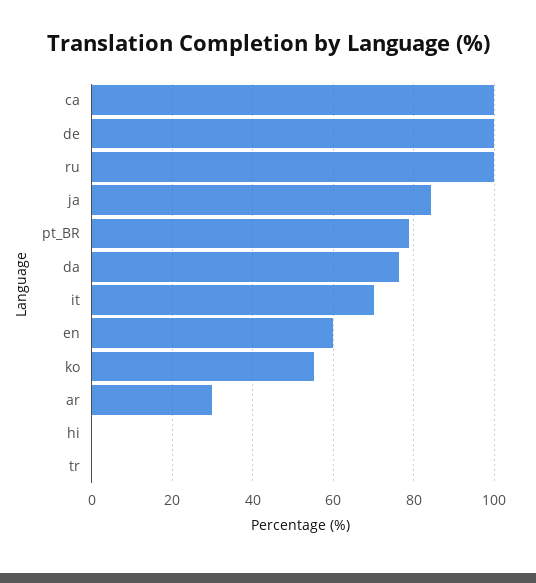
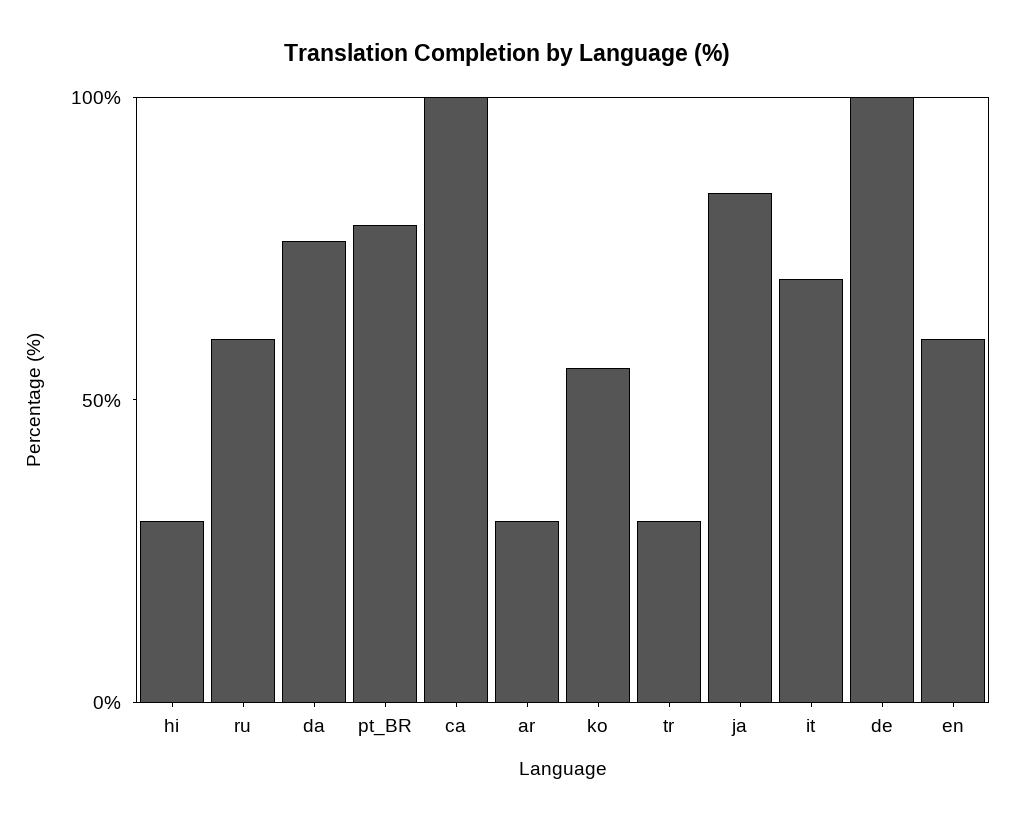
  {
    "ca": 100,
    "de": 100,
-   "ru": 100,
+   "ru": 60,
    "ja": 84,
    "pt_BR": 78,
    "da": 76,
    "it": 70,
    "en": 60,
    "ko": 56,
    "ar": 30,
-   "hi": 0,
+   "hi": 30,
-   "tr": 0
+   "tr": 30
  }

